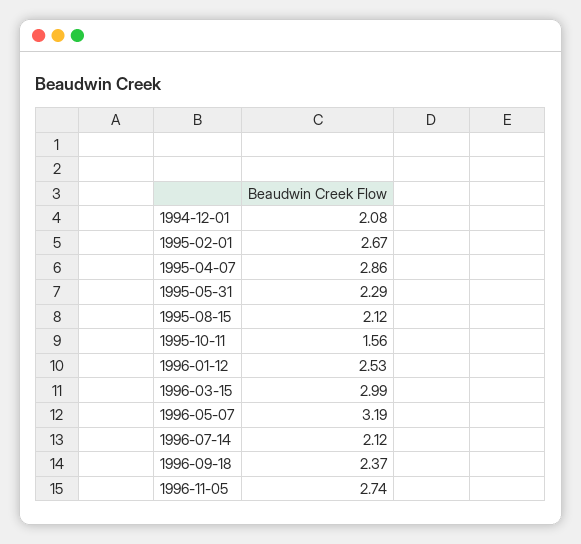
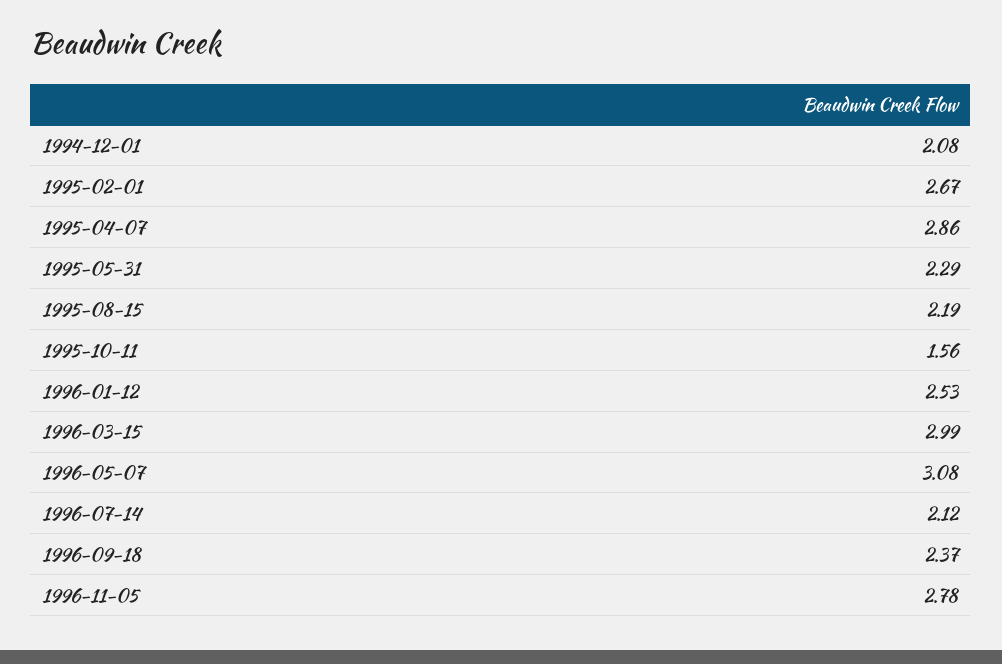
  {
    "1994-12-01": 2.08,
    "1995-02-01": 2.67,
    "1995-04-07": 2.86,
    "1995-05-31": 2.29,
-   "1995-08-15": 2.12,
+   "1995-08-15": 2.19,
    "1995-10-11": 1.56,
    "1996-01-12": 2.53,
    "1996-03-15": 2.99,
-   "1996-05-07": 3.19,
+   "1996-05-07": 3.08,
    "1996-07-14": 2.12,
    "1996-09-18": 2.37,
-   "1996-11-05": 2.74
+   "1996-11-05": 2.78
  }

